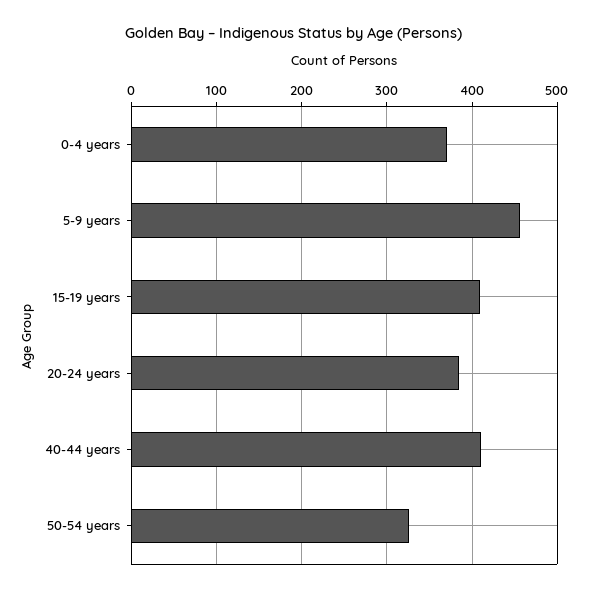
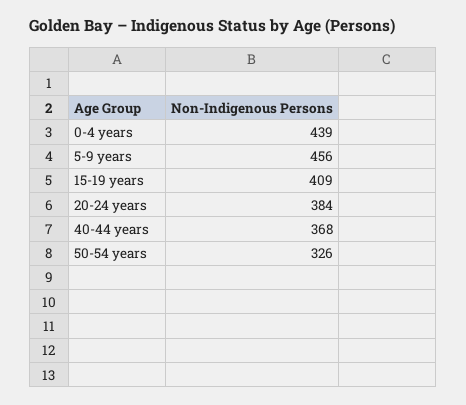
  {
-   "0-4 years": 370,
+   "0-4 years": 439,
    "5-9 years": 456,
    "15-19 years": 409,
    "20-24 years": 384,
-   "40-44 years": 410,
+   "40-44 years": 368,
    "50-54 years": 326
  }

